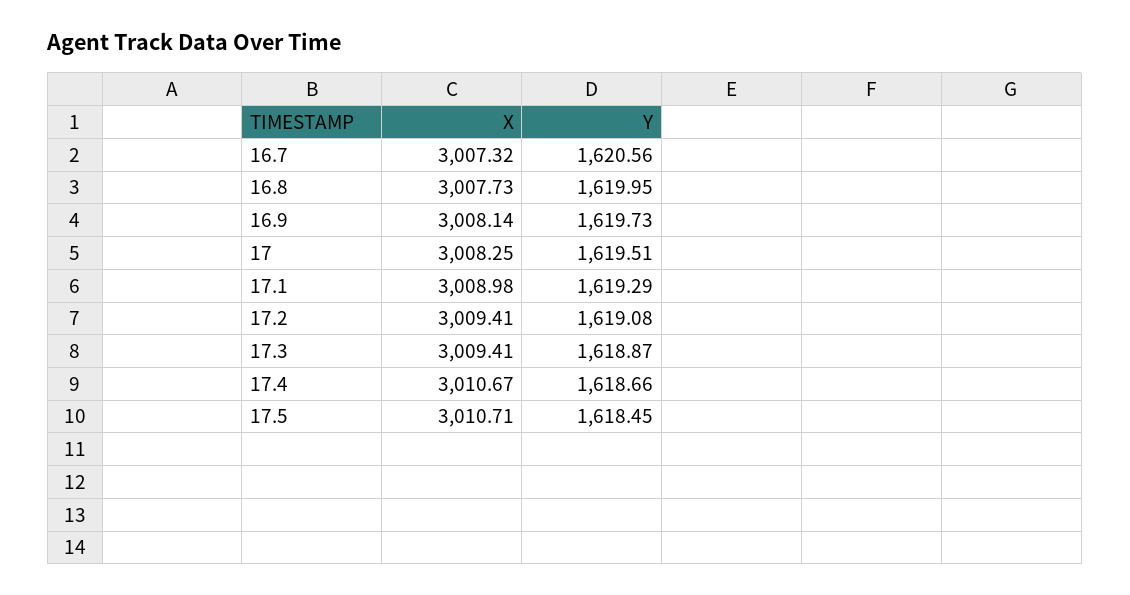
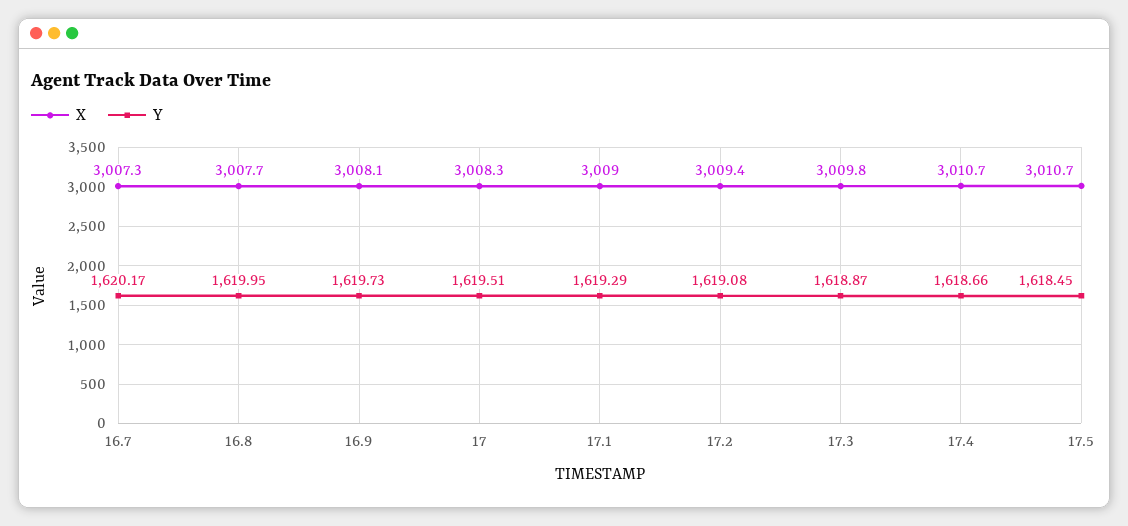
  {
    "X": {
      "16.7": 3007.32,
      "16.8": 3007.73,
      "16.9": 3008.14,
      "17": 3008.25,
      "17.1": 3008.98,
      "17.2": 3009.41,
-     "17.3": 3009.41,
+     "17.3": 3009.8,
      "17.4": 3010.67,
      "17.5": 3010.71
    },
    "Y": {
-     "16.7": 1620.56,
+     "16.7": 1620.17,
      "16.8": 1619.95,
      "16.9": 1619.73,
      "17": 1619.51,
      "17.1": 1619.29,
      "17.2": 1619.08,
      "17.3": 1618.87,
      "17.4": 1618.66,
      "17.5": 1618.45
    }
  }

